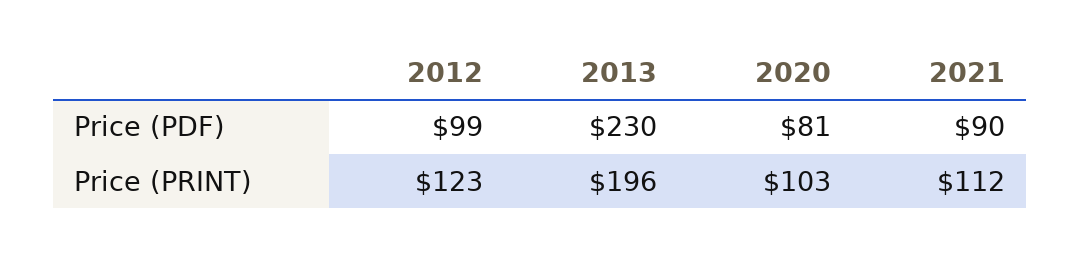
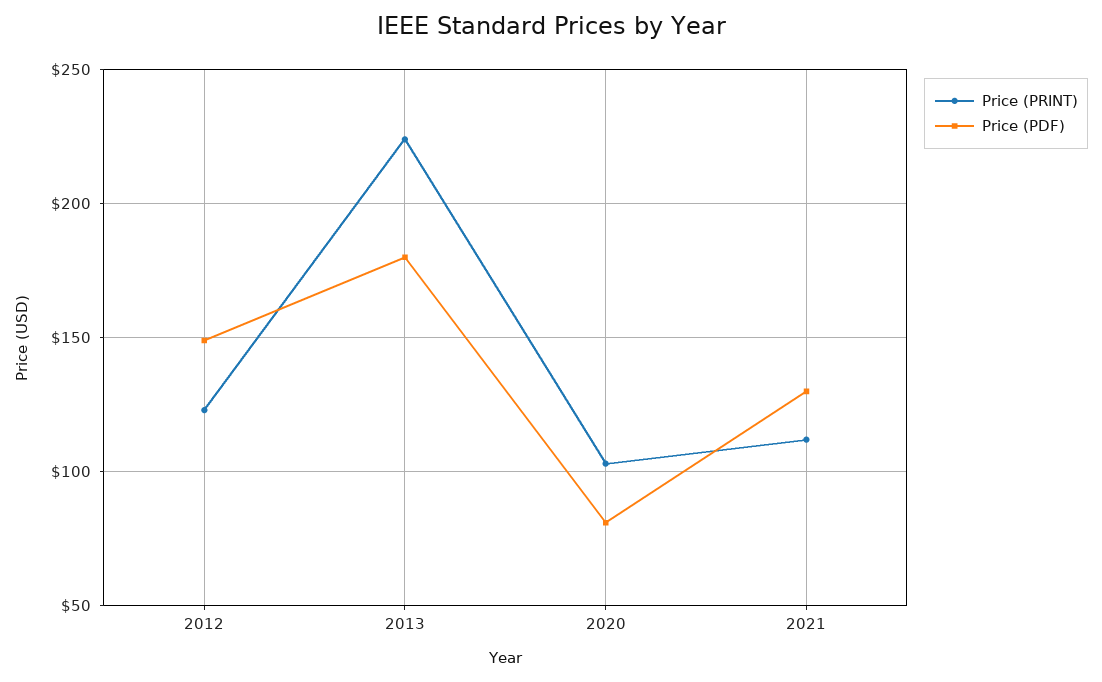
  {
    "Price (PDF)": {
-     "2012": 99,
+     "2012": 150,
-     "2013": 230,
+     "2013": 180,
      "2020": 81,
-     "2021": 90
+     "2021": 130
    },
    "Price (PRINT)": {
      "2012": 123,
-     "2013": 196,
+     "2013": 225,
      "2020": 103,
      "2021": 112
    }
  }

